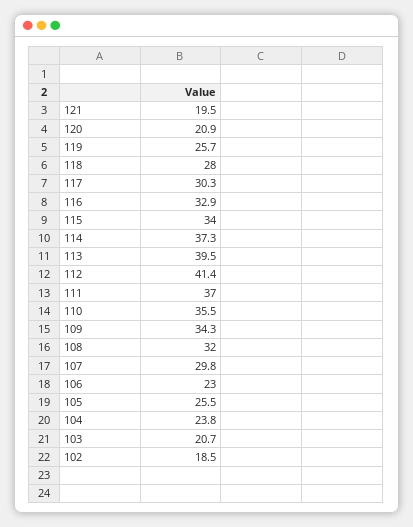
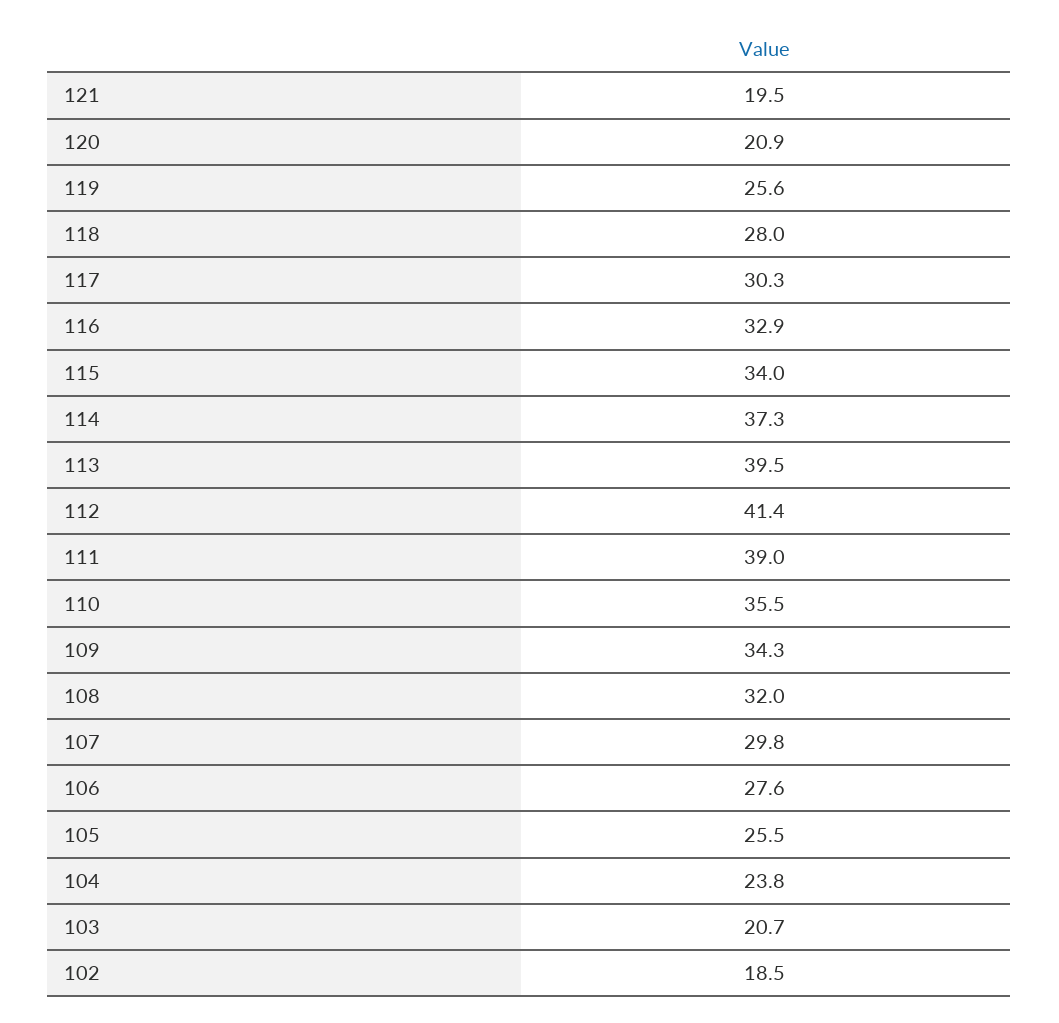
  {
    "121": 19.5,
    "120": 20.9,
-   "119": 25.7,
+   "119": 25.6,
    "118": 28,
    "117": 30.3,
    "116": 32.9,
    "115": 34,
    "114": 37.3,
    "113": 39.5,
    "112": 41.4,
-   "111": 37,
+   "111": 39,
    "110": 35.5,
    "109": 34.3,
    "108": 32,
    "107": 29.8,
-   "106": 23,
+   "106": 27.6,
    "105": 25.5,
    "104": 23.8,
    "103": 20.7,
    "102": 18.5
  }

